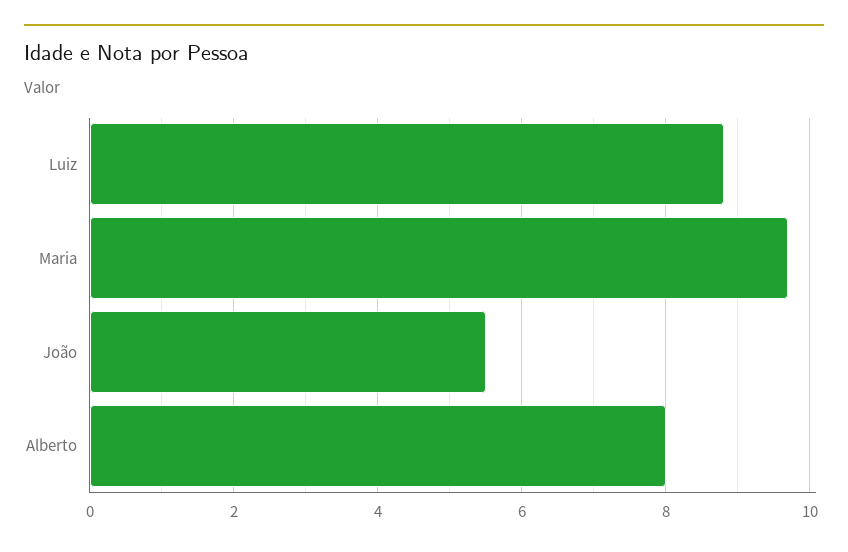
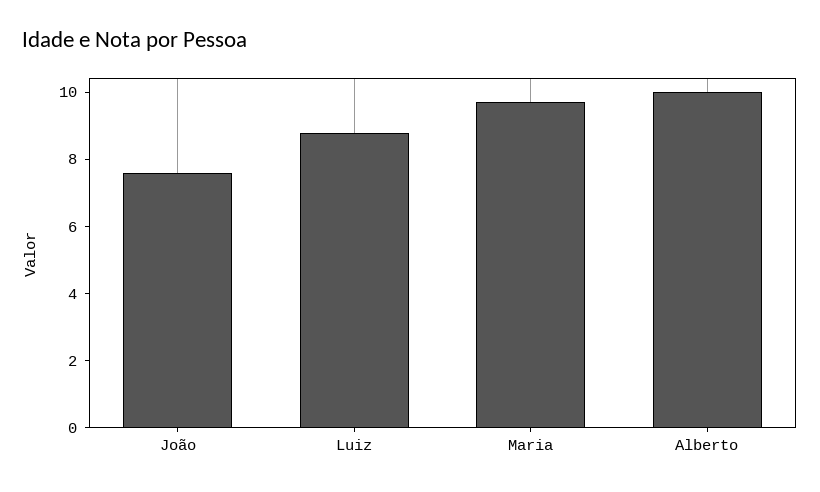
  {
    "Luiz": 9,
    "Maria": 9.5,
-   "João": 5.5,
+   "João": 7.5,
-   "Alberto": 8
+   "Alberto": 10
  }

